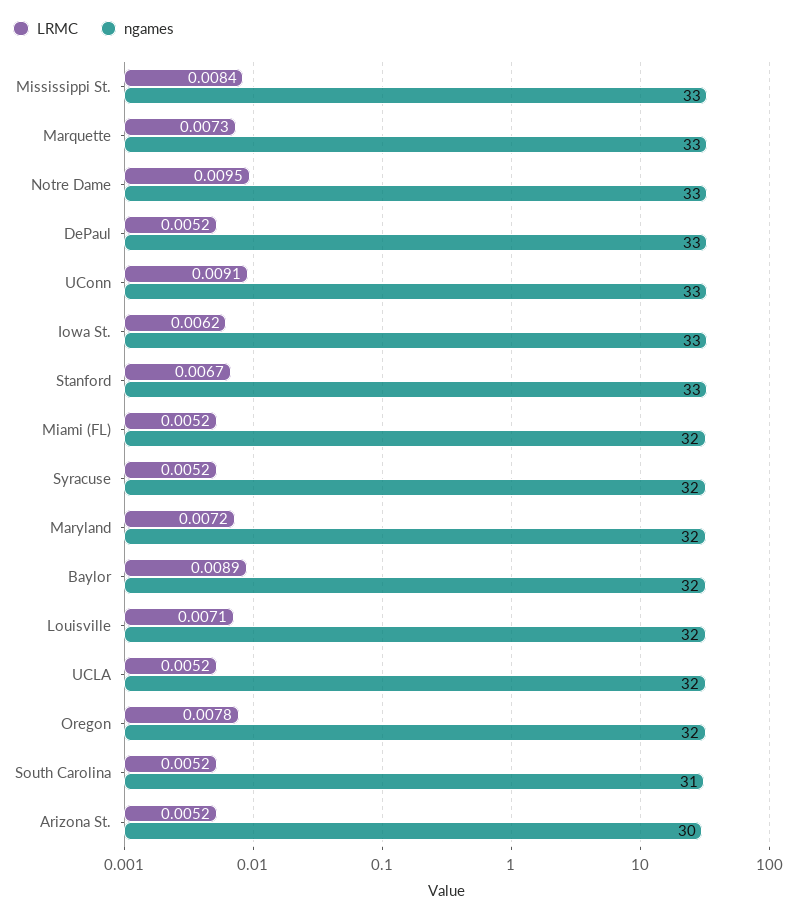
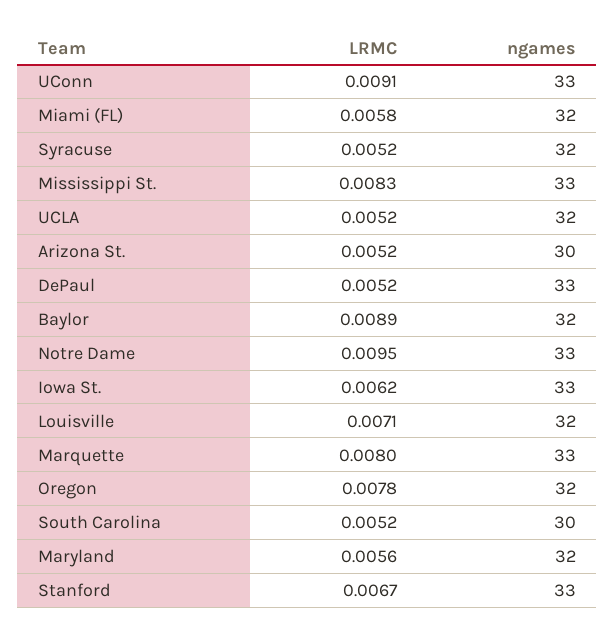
  {
    "LRMC": {
-     "Mississippi St.": 0.0084,
+     "Mississippi St.": 0.0083,
-     "Marquette": 0.0073,
+     "Marquette": 0.008,
      "Notre Dame": 0.0095,
      "DePaul": 0.0052,
      "UConn": 0.0091,
      "Iowa St.": 0.0062,
      "Stanford": 0.0067,
-     "Miami (FL)": 0.0052,
+     "Miami (FL)": 0.0058,
      "Syracuse": 0.0052,
-     "Maryland": 0.0072,
+     "Maryland": 0.0056,
      "Baylor": 0.0089,
      "Louisville": 0.0071,
      "UCLA": 0.0052,
      "Oregon": 0.0078,
      "South Carolina": 0.0052,
      "Arizona St.": 0.0052
    },
    "ngames": {
      "Mississippi St.": 33,
      "Marquette": 33,
      "Notre Dame": 33,
      "DePaul": 33,
      "UConn": 33,
      "Iowa St.": 33,
      "Stanford": 33,
      "Miami (FL)": 32,
      "Syracuse": 32,
      "Maryland": 32,
      "Baylor": 32,
      "Louisville": 32,
      "UCLA": 32,
      "Oregon": 32,
-     "South Carolina": 31,
+     "South Carolina": 30,
      "Arizona St.": 30
    }
  }

